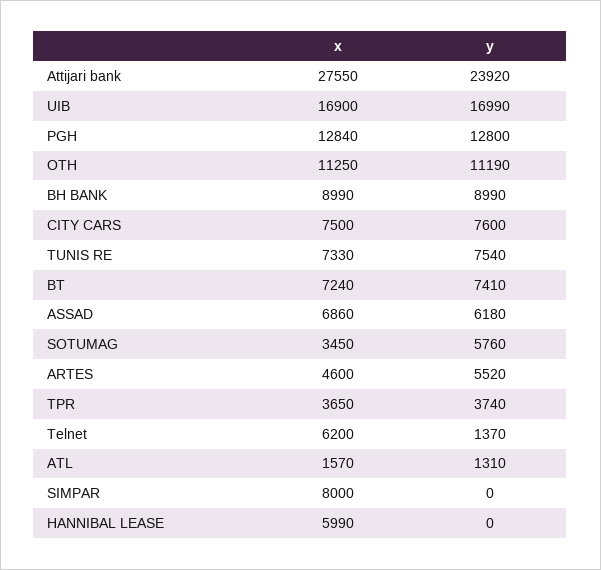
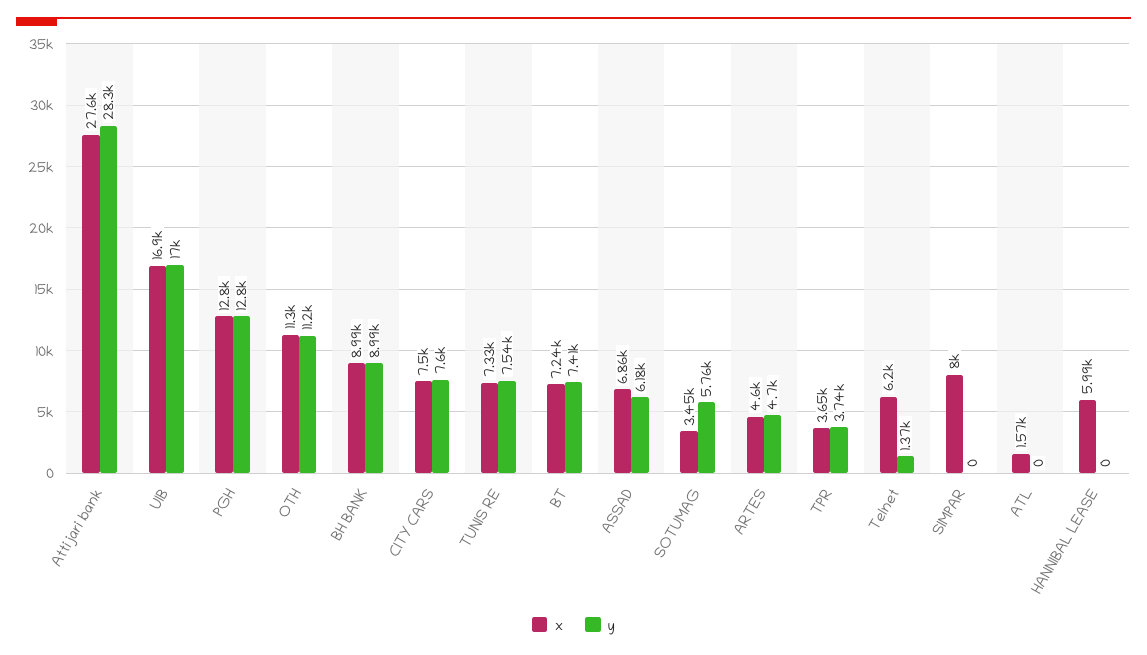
  {
    "x": {
      "Attijari bank": 27550,
      "UIB": 16900,
      "PGH": 12840,
      "OTH": 11250,
      "BH BANK": 8990,
      "CITY CARS": 7500,
      "TUNIS RE": 7330,
      "BT": 7240,
      "ASSAD": 6860,
      "SOTUMAG": 3450,
      "ARTES": 4600,
      "TPR": 3650,
      "Telnet": 6200,
      "ATL": 1570,
      "SIMPAR": 8000,
      "HANNIBAL LEASE": 5990
    },
    "y": {
-     "Attijari bank": 23920,
+     "Attijari bank": 28300,
      "UIB": 16990,
      "PGH": 12800,
      "OTH": 11190,
      "BH BANK": 8990,
      "CITY CARS": 7600,
      "TUNIS RE": 7540,
      "BT": 7410,
      "ASSAD": 6180,
      "SOTUMAG": 5760,
-     "ARTES": 5520,
+     "ARTES": 4700,
      "TPR": 3740,
      "Telnet": 1370,
-     "ATL": 1310,
+     "ATL": 0,
      "SIMPAR": 0,
      "HANNIBAL LEASE": 0
    }
  }

